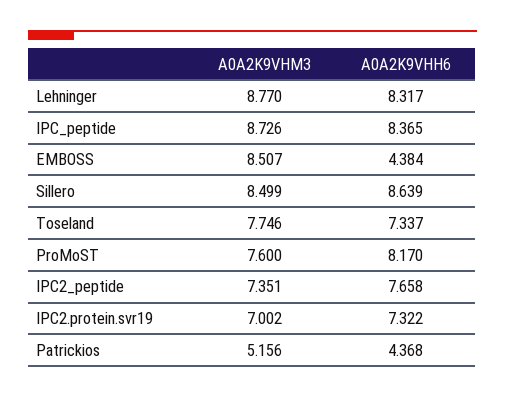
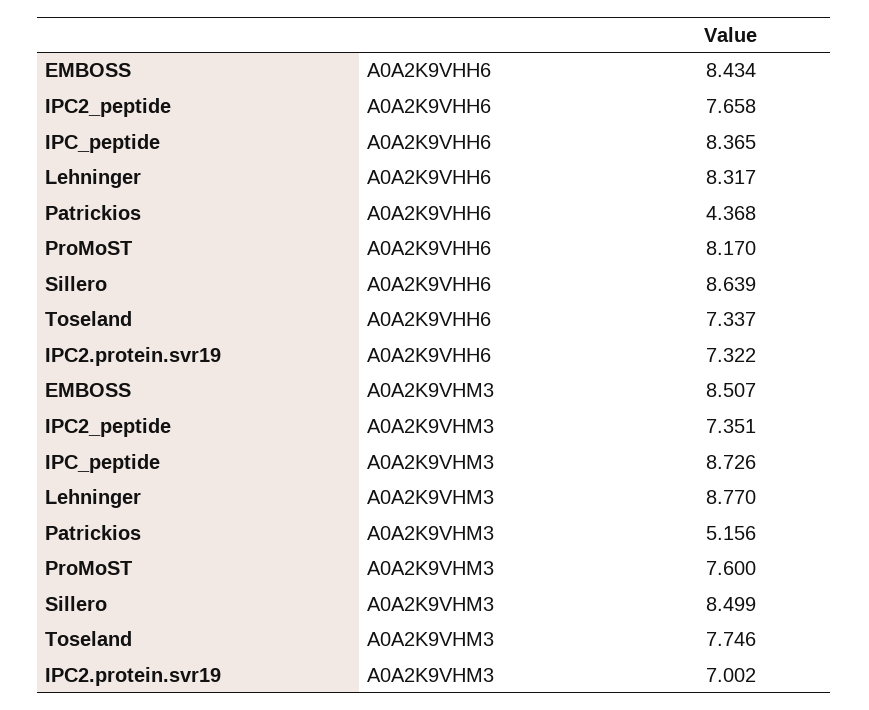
  {
    "A0A2K9VHM3": {
      "Lehninger": 8.77,
      "IPC_peptide": 8.726,
      "EMBOSS": 8.507,
      "Sillero": 8.499,
      "Toseland": 7.746,
      "ProMoST": 7.6,
      "IPC2_peptide": 7.351,
      "IPC2.protein.svr19": 7.002,
      "Patrickios": 5.156
    },
    "A0A2K9VHH6": {
      "Lehninger": 8.317,
      "IPC_peptide": 8.365,
-     "EMBOSS": 4.384,
+     "EMBOSS": 8.434,
      "Sillero": 8.639,
      "Toseland": 7.337,
      "ProMoST": 8.17,
      "IPC2_peptide": 7.658,
      "IPC2.protein.svr19": 7.322,
      "Patrickios": 4.368
    }
  }

